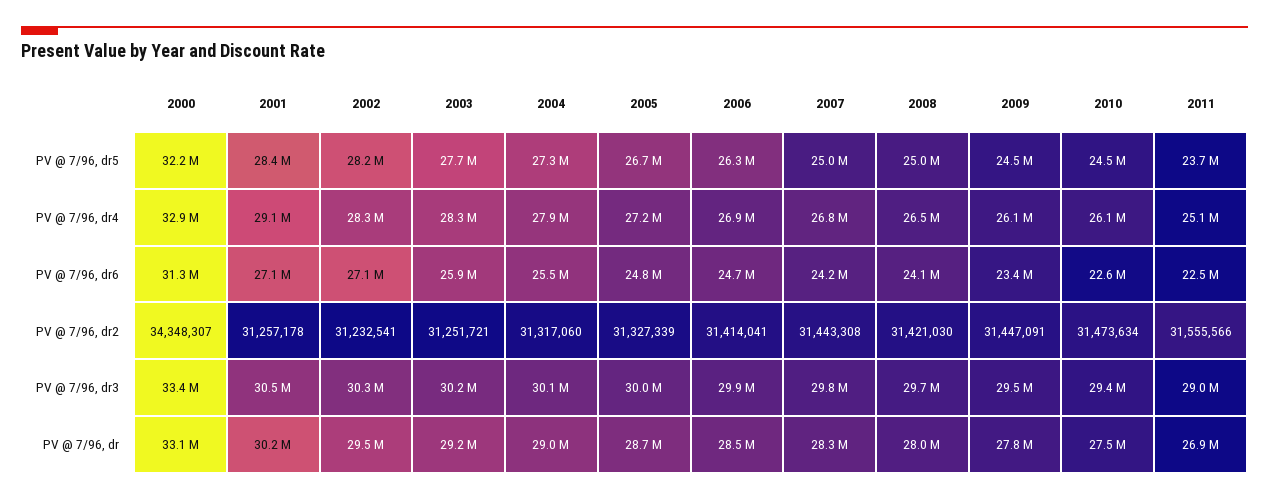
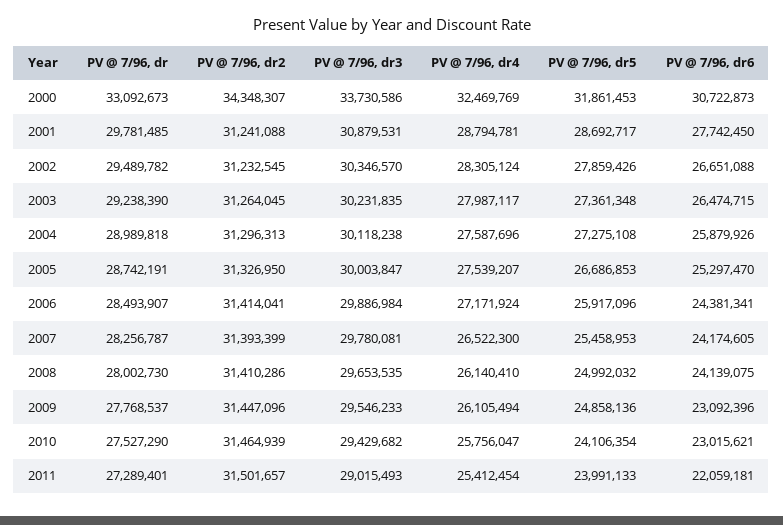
  {
    "2000": {
-     "PV @ 7/96, dr5": 32200000,
+     "PV @ 7/96, dr5": 31861453,
-     "PV @ 7/96, dr4": 32900000,
+     "PV @ 7/96, dr4": 32469769,
-     "PV @ 7/96, dr6": 31300000,
+     "PV @ 7/96, dr6": 30722873,
      "PV @ 7/96, dr2": 34348307,
-     "PV @ 7/96, dr3": 33400000,
+     "PV @ 7/96, dr3": 33730586,
      "PV @ 7/96, dr": 33092673
    },
    "2001": {
-     "PV @ 7/96, dr5": 28400000,
+     "PV @ 7/96, dr5": 28692717,
-     "PV @ 7/96, dr4": 29100000,
+     "PV @ 7/96, dr4": 28794781,
-     "PV @ 7/96, dr6": 27100000,
+     "PV @ 7/96, dr6": 27742450,
-     "PV @ 7/96, dr2": 31257178,
+     "PV @ 7/96, dr2": 31241088,
-     "PV @ 7/96, dr3": 30500000,
+     "PV @ 7/96, dr3": 30879531,
-     "PV @ 7/96, dr": 30200000
+     "PV @ 7/96, dr": 29781485
    },
    "2002": {
-     "PV @ 7/96, dr5": 28200000,
+     "PV @ 7/96, dr5": 27859426,
      "PV @ 7/96, dr4": 28305124,
-     "PV @ 7/96, dr6": 27100000,
+     "PV @ 7/96, dr6": 26651088,
-     "PV @ 7/96, dr2": 31232541,
+     "PV @ 7/96, dr2": 31232545,
      "PV @ 7/96, dr3": 30346570,
      "PV @ 7/96, dr": 29489782
    },
    "2003": {
-     "PV @ 7/96, dr5": 27700000,
+     "PV @ 7/96, dr5": 27361348,
-     "PV @ 7/96, dr4": 28300000,
+     "PV @ 7/96, dr4": 27987117,
-     "PV @ 7/96, dr6": 25900000,
+     "PV @ 7/96, dr6": 26474715,
-     "PV @ 7/96, dr2": 31251721,
+     "PV @ 7/96, dr2": 31264045,
      "PV @ 7/96, dr3": 30231835,
      "PV @ 7/96, dr": 29238390
    },
    "2004": {
      "PV @ 7/96, dr5": 27275108,
-     "PV @ 7/96, dr4": 27900000,
+     "PV @ 7/96, dr4": 27587696,
-     "PV @ 7/96, dr6": 25500000,
+     "PV @ 7/96, dr6": 25879926,
-     "PV @ 7/96, dr2": 31317060,
+     "PV @ 7/96, dr2": 31296313,
      "PV @ 7/96, dr3": 30118238,
      "PV @ 7/96, dr": 28989818
    },
    "2005": {
      "PV @ 7/96, dr5": 26686853,
-     "PV @ 7/96, dr4": 27200000,
+     "PV @ 7/96, dr4": 27539207,
-     "PV @ 7/96, dr6": 24800000,
+     "PV @ 7/96, dr6": 25297470,
-     "PV @ 7/96, dr2": 31327339,
+     "PV @ 7/96, dr2": 31326950,
      "PV @ 7/96, dr3": 30003847,
      "PV @ 7/96, dr": 28742191
    },
    "2006": {
-     "PV @ 7/96, dr5": 26300000,
+     "PV @ 7/96, dr5": 25917096,
-     "PV @ 7/96, dr4": 26900000,
+     "PV @ 7/96, dr4": 27171924,
-     "PV @ 7/96, dr6": 24700000,
+     "PV @ 7/96, dr6": 24381341,
      "PV @ 7/96, dr2": 31414041,
      "PV @ 7/96, dr3": 29886984,
      "PV @ 7/96, dr": 28493907
    },
    "2007": {
-     "PV @ 7/96, dr5": 25000000,
+     "PV @ 7/96, dr5": 25458953,
-     "PV @ 7/96, dr4": 26800000,
+     "PV @ 7/96, dr4": 26522300,
      "PV @ 7/96, dr6": 24174605,
-     "PV @ 7/96, dr2": 31443308,
+     "PV @ 7/96, dr2": 31393399,
      "PV @ 7/96, dr3": 29780081,
      "PV @ 7/96, dr": 28256787
    },
    "2008": {
      "PV @ 7/96, dr5": 24992032,
-     "PV @ 7/96, dr4": 26500000,
+     "PV @ 7/96, dr4": 26140410,
      "PV @ 7/96, dr6": 24139075,
-     "PV @ 7/96, dr2": 31421030,
+     "PV @ 7/96, dr2": 31410286,
      "PV @ 7/96, dr3": 29653535,
      "PV @ 7/96, dr": 28002730
    },
    "2009": {
-     "PV @ 7/96, dr5": 24500000,
+     "PV @ 7/96, dr5": 24858136,
      "PV @ 7/96, dr4": 26105494,
-     "PV @ 7/96, dr6": 23400000,
+     "PV @ 7/96, dr6": 23092396,
-     "PV @ 7/96, dr2": 31447091,
+     "PV @ 7/96, dr2": 31447096,
      "PV @ 7/96, dr3": 29546233,
      "PV @ 7/96, dr": 27768537
    },
    "2010": {
-     "PV @ 7/96, dr5": 24500000,
+     "PV @ 7/96, dr5": 24106354,
-     "PV @ 7/96, dr4": 26100000,
+     "PV @ 7/96, dr4": 25756047,
-     "PV @ 7/96, dr6": 22600000,
+     "PV @ 7/96, dr6": 23015621,
-     "PV @ 7/96, dr2": 31473634,
+     "PV @ 7/96, dr2": 31464939,
      "PV @ 7/96, dr3": 29429682,
      "PV @ 7/96, dr": 27527290
    },
    "2011": {
-     "PV @ 7/96, dr5": 23700000,
+     "PV @ 7/96, dr5": 23991133,
-     "PV @ 7/96, dr4": 25100000,
+     "PV @ 7/96, dr4": 25412454,
-     "PV @ 7/96, dr6": 22500000,
+     "PV @ 7/96, dr6": 22059181,
-     "PV @ 7/96, dr2": 31555566,
+     "PV @ 7/96, dr2": 31501657,
      "PV @ 7/96, dr3": 29015493,
-     "PV @ 7/96, dr": 26900000
+     "PV @ 7/96, dr": 27289401
    }
  }

